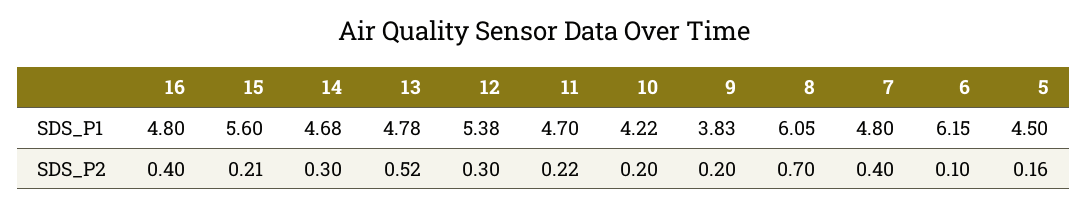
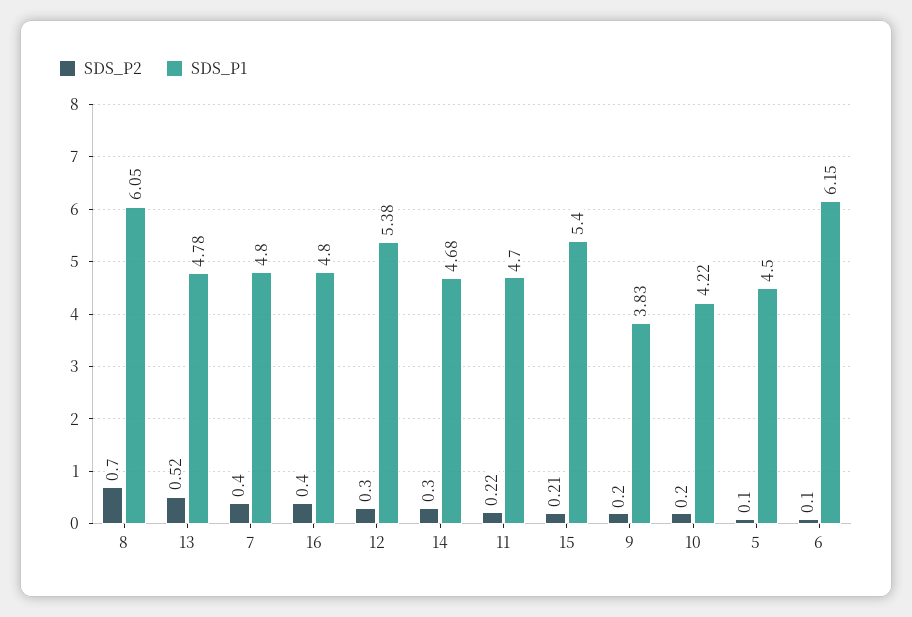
  {
    "SDS_P1": {
      "16": 4.8,
-     "15": 5.6,
+     "15": 5.4,
      "14": 4.68,
      "13": 4.78,
      "12": 5.38,
      "11": 4.7,
      "10": 4.22,
      "9": 3.83,
      "8": 6.05,
      "7": 4.8,
      "6": 6.15,
      "5": 4.5
    },
    "SDS_P2": {
      "16": 0.4,
      "15": 0.21,
      "14": 0.3,
      "13": 0.52,
      "12": 0.3,
      "11": 0.22,
      "10": 0.2,
      "9": 0.2,
      "8": 0.7,
      "7": 0.4,
      "6": 0.1,
-     "5": 0.16
+     "5": 0.1
    }
  }

